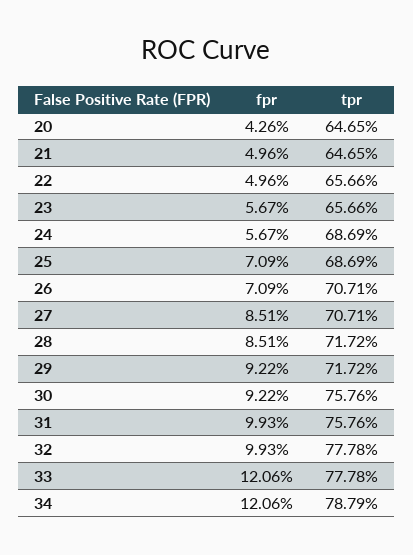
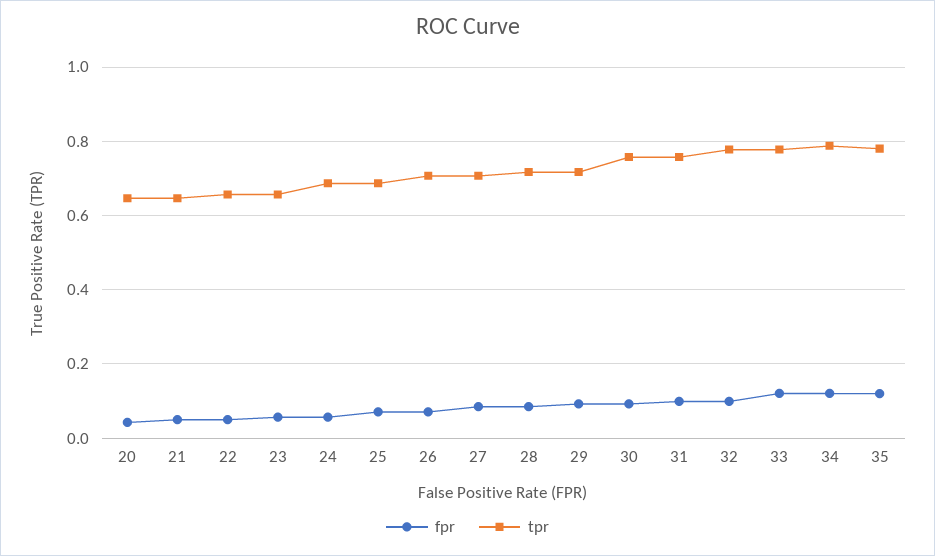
  {
    "fpr": {
      "20": 0.0426,
      "21": 0.0496,
      "22": 0.0496,
      "23": 0.0567,
      "24": 0.0567,
      "25": 0.0709,
      "26": 0.0709,
      "27": 0.0851,
      "28": 0.0851,
      "29": 0.0922,
      "30": 0.0922,
      "31": 0.0993,
      "32": 0.0993,
      "33": 0.1206,
-     "34": 0.1206
+     "34": 0.1206,
+     "35": 0.12
    },
    "tpr": {
      "20": 0.6465,
      "21": 0.6465,
      "22": 0.6566,
      "23": 0.6566,
      "24": 0.6869,
      "25": 0.6869,
      "26": 0.7071,
      "27": 0.7071,
      "28": 0.7172,
      "29": 0.7172,
      "30": 0.7576,
      "31": 0.7576,
      "32": 0.7778,
      "33": 0.7778,
-     "34": 0.7879
+     "34": 0.7879,
+     "35": 0.78
    }
  }

